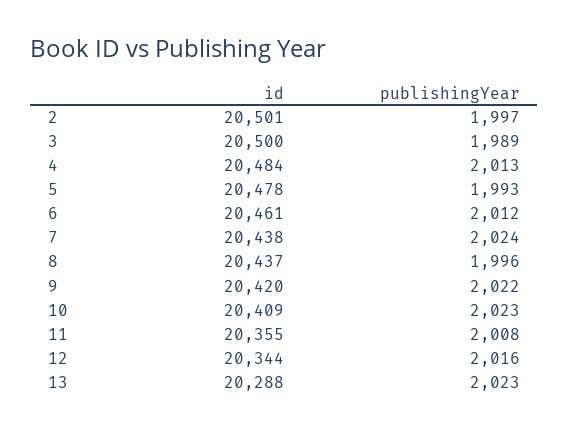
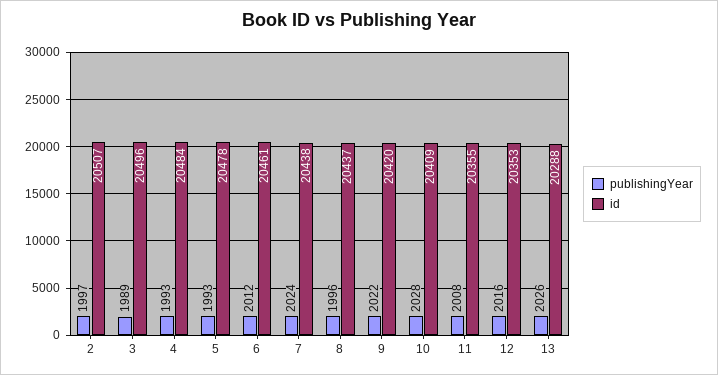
  {
    "id": {
-     "2": 20501,
+     "2": 20507,
-     "3": 20500,
+     "3": 20496,
      "4": 20484,
      "5": 20478,
      "6": 20461,
      "7": 20438,
      "8": 20437,
      "9": 20420,
      "10": 20409,
      "11": 20355,
-     "12": 20344,
+     "12": 20353,
      "13": 20288
    },
    "publishingYear": {
      "2": 1997,
      "3": 1989,
-     "4": 2013,
+     "4": 1993,
      "5": 1993,
      "6": 2012,
      "7": 2024,
      "8": 1996,
      "9": 2022,
-     "10": 2023,
+     "10": 2028,
      "11": 2008,
      "12": 2016,
-     "13": 2023
+     "13": 2026
    }
  }

